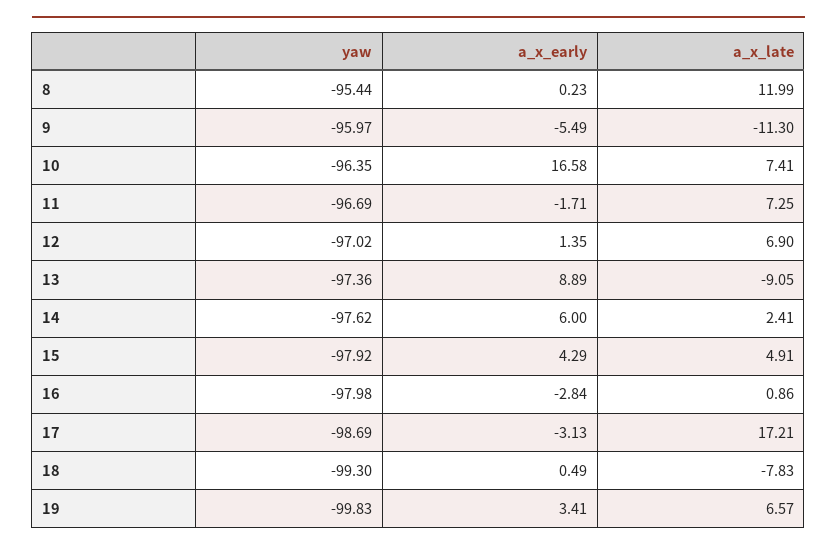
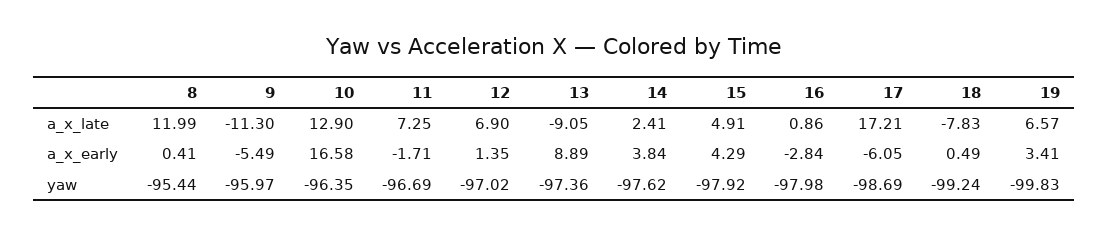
  {
    "yaw": {
      "8": -95.44,
      "9": -95.97,
      "10": -96.35,
      "11": -96.69,
      "12": -97.02,
      "13": -97.36,
      "14": -97.62,
      "15": -97.92,
      "16": -97.98,
      "17": -98.69,
-     "18": -99.3,
+     "18": -99.24,
      "19": -99.83
    },
    "a_x_early": {
-     "8": 0.23,
+     "8": 0.41,
      "9": -5.49,
      "10": 16.58,
      "11": -1.71,
      "12": 1.35,
      "13": 8.89,
-     "14": 6,
+     "14": 3.84,
      "15": 4.29,
      "16": -2.84,
-     "17": -3.13,
+     "17": -6.05,
      "18": 0.49,
      "19": 3.41
    },
    "a_x_late": {
      "8": 11.99,
      "9": -11.3,
-     "10": 7.41,
+     "10": 12.9,
      "11": 7.25,
      "12": 6.9,
      "13": -9.05,
      "14": 2.41,
      "15": 4.91,
      "16": 0.86,
      "17": 17.21,
      "18": -7.83,
      "19": 6.57
    }
  }

